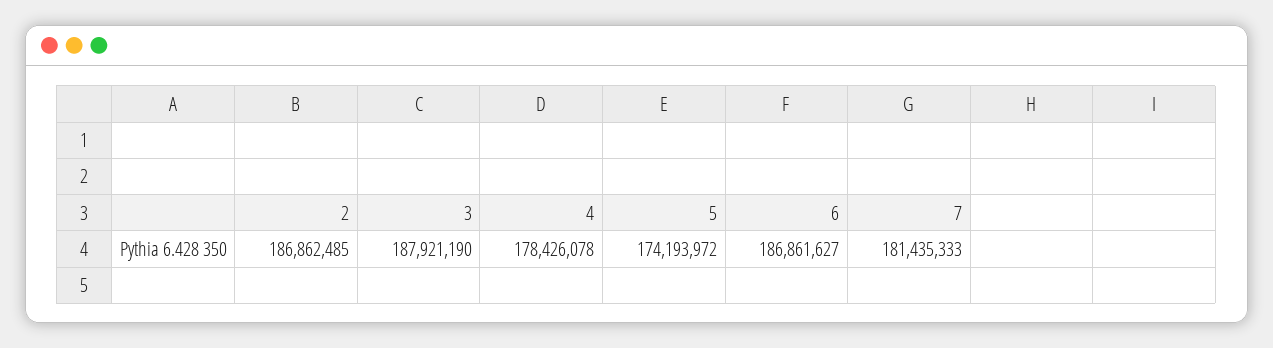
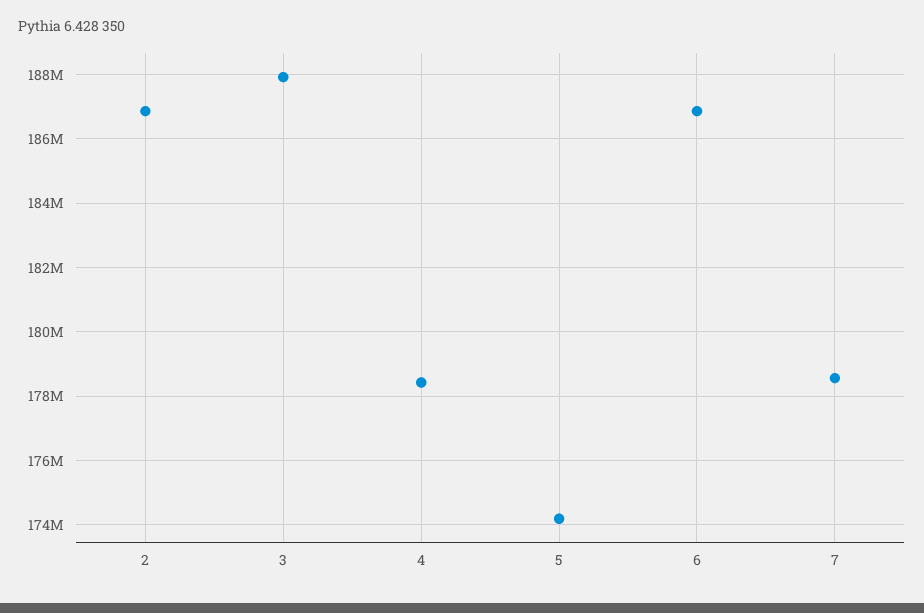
  {
    "2": 186862485,
    "3": 187921190,
    "4": 178426078,
    "5": 174193972,
    "6": 186861627,
-   "7": 181435333
+   "7": 178600000
  }

